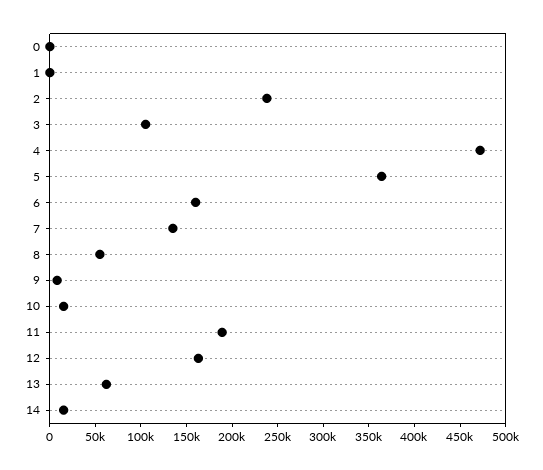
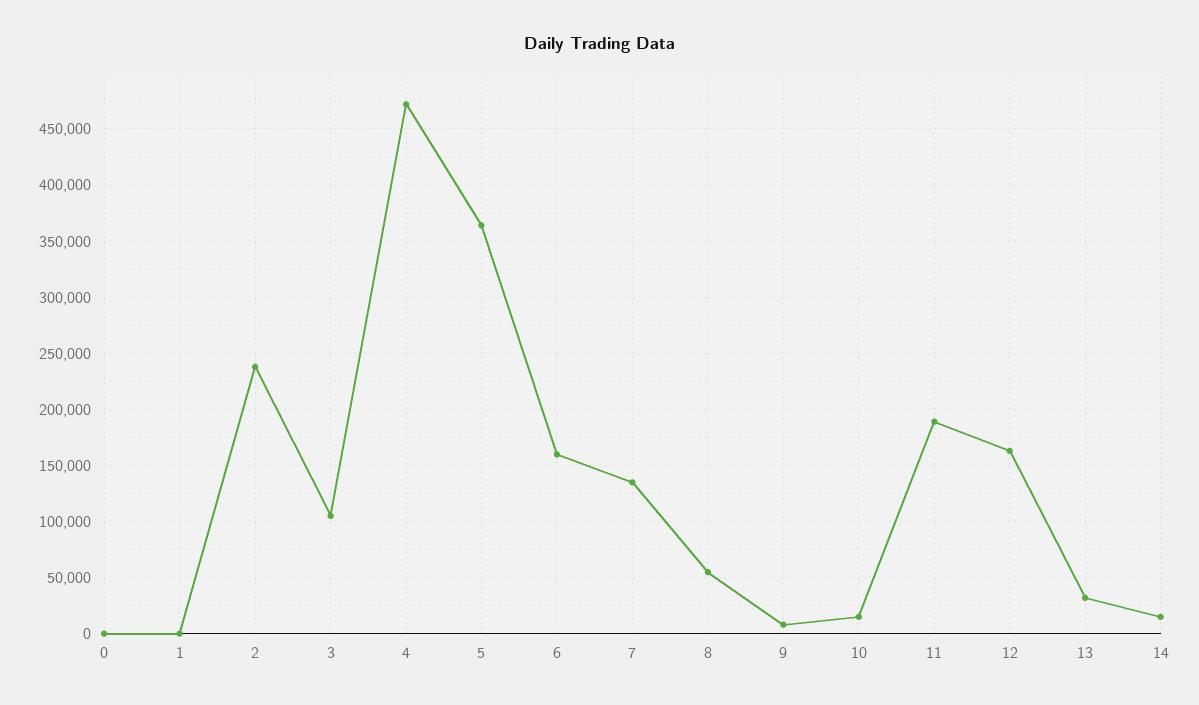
  {
    "0": 0,
    "1": 0,
    "2": 240000,
    "3": 110000,
    "4": 470000,
    "5": 360000,
    "6": 160000,
    "7": 140000,
    "8": 60000,
    "9": 10000,
    "10": 20000,
    "11": 190000,
    "12": 160000,
-   "13": 60000,
+   "13": 30000,
    "14": 20000
  }

